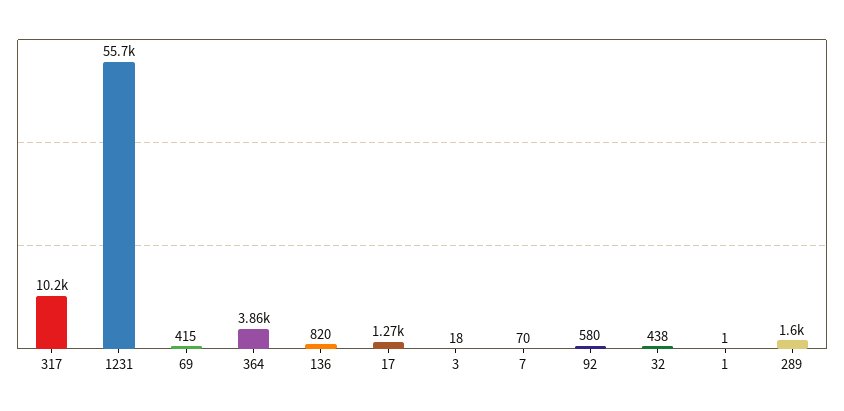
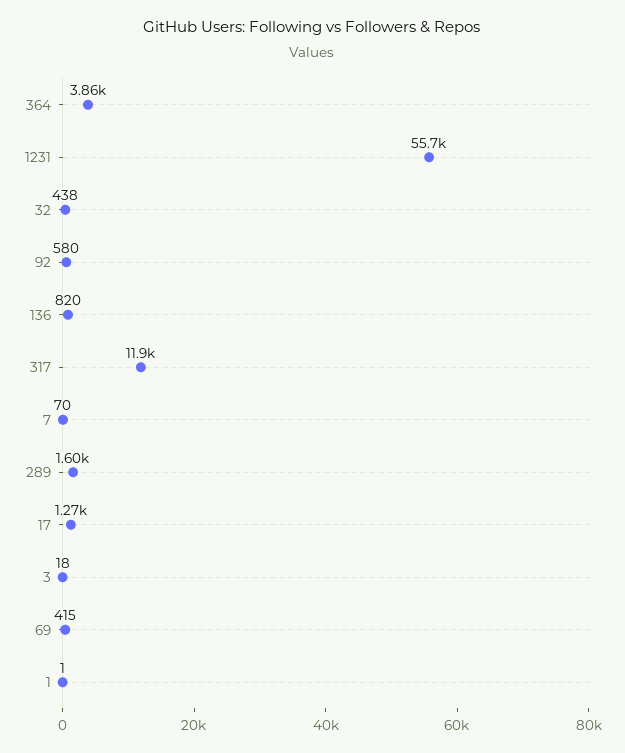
  {
-   "317": 10200,
+   "317": 11900,
    "1231": 55700,
    "69": 415,
    "364": 3860,
    "136": 820,
    "17": 1270,
    "3": 18,
    "7": 70,
    "92": 580,
    "32": 438,
    "1": 1,
    "289": 1600
  }

